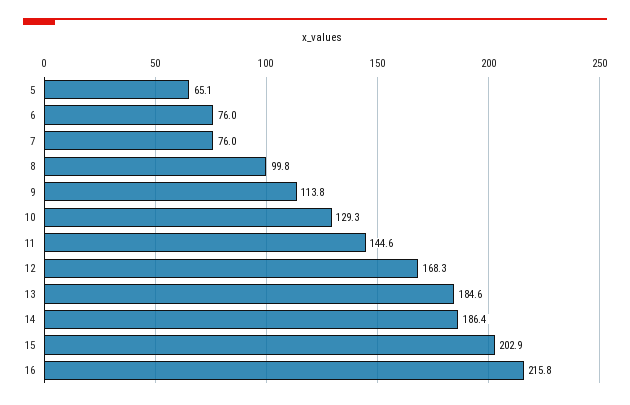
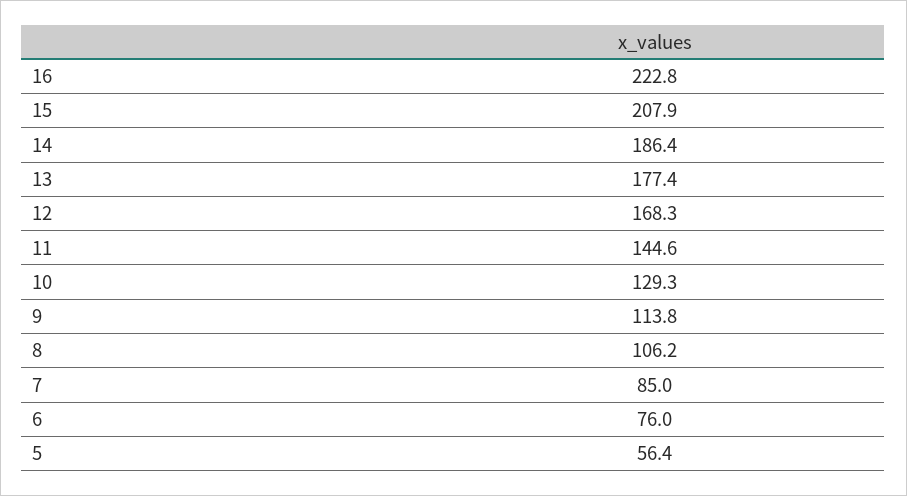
  {
-   "5": 65.1,
+   "5": 56.4,
    "6": 76,
-   "7": 76,
+   "7": 85,
-   "8": 99.8,
+   "8": 106.2,
    "9": 113.8,
    "10": 129.3,
    "11": 144.6,
    "12": 168.3,
-   "13": 184.6,
+   "13": 177.4,
    "14": 186.4,
-   "15": 202.9,
+   "15": 207.9,
-   "16": 215.8
+   "16": 222.8
  }

